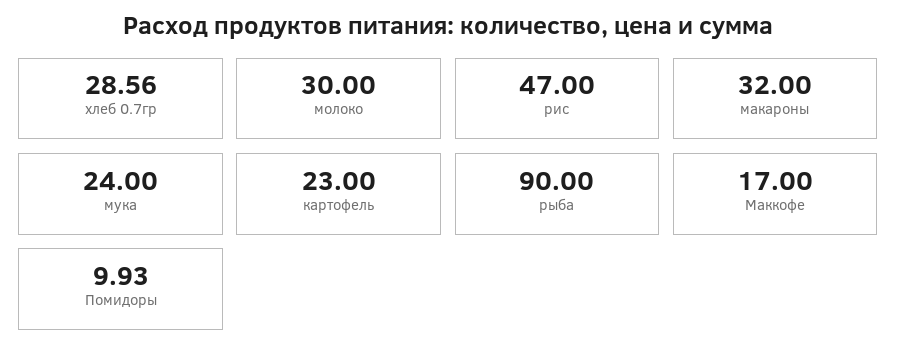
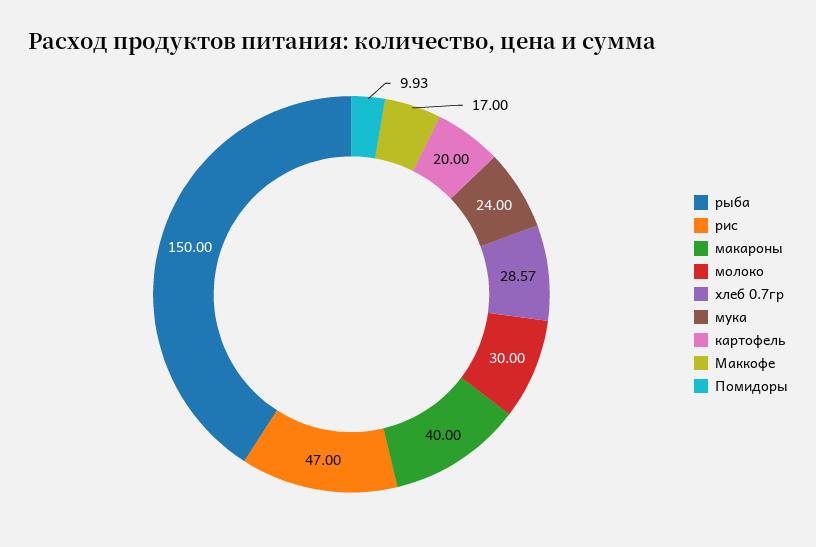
  {
-   "хлеб 0.7гр": 28.56,
+   "хлеб 0.7гр": 28.57,
    "молоко": 30,
    "рис": 47,
-   "макароны": 32,
+   "макароны": 40,
    "мука": 24,
-   "картофель": 23,
+   "картофель": 20,
-   "рыба": 90,
+   "рыба": 150,
    "Маккофе": 17,
    "Помидоры": 9.93
  }

